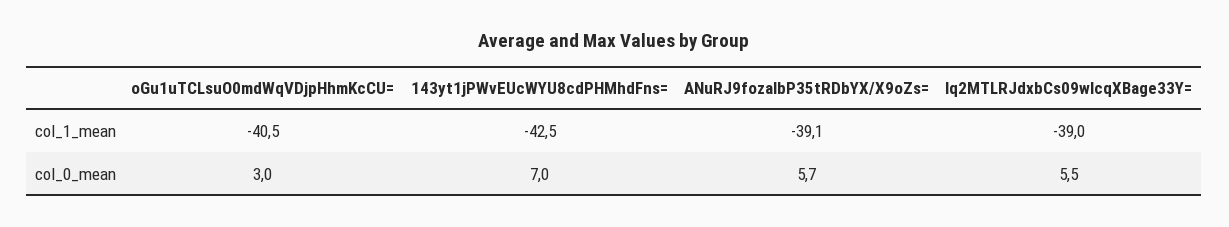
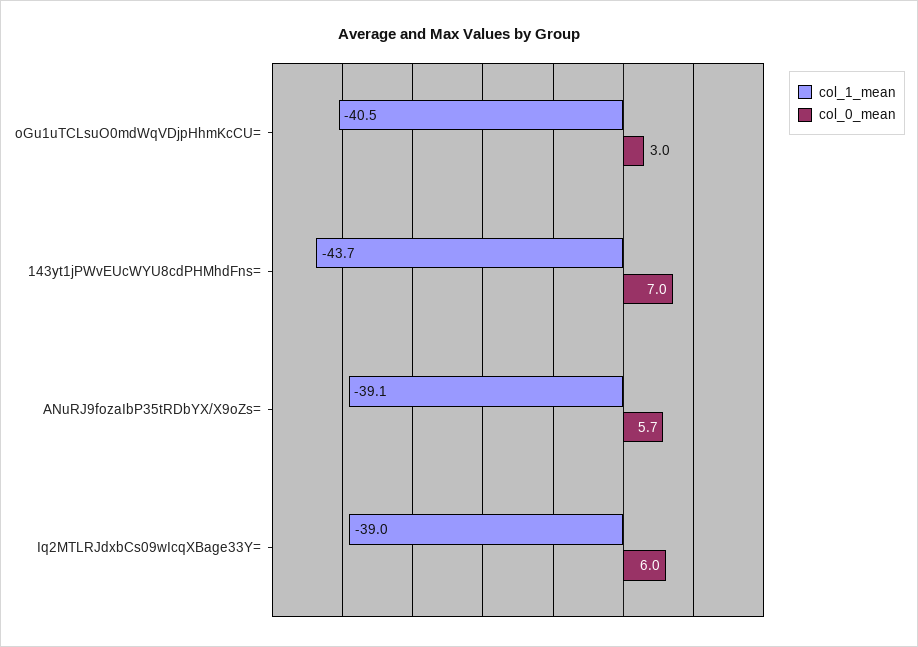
  {
    "col_1_mean": {
      "oGu1uTCLsuO0mdWqVDjpHhmKcCU=": -40.5,
-     "143yt1jPWvEUcWYU8cdPHMhdFns=": -42.5,
+     "143yt1jPWvEUcWYU8cdPHMhdFns=": -43.7,
      "ANuRJ9fozaIbP35tRDbYX/X9oZs=": -39.1,
      "Iq2MTLRJdxbCs09wIcqXBage33Y=": -39
    },
    "col_0_mean": {
      "oGu1uTCLsuO0mdWqVDjpHhmKcCU=": 3,
      "143yt1jPWvEUcWYU8cdPHMhdFns=": 7,
      "ANuRJ9fozaIbP35tRDbYX/X9oZs=": 5.7,
-     "Iq2MTLRJdxbCs09wIcqXBage33Y=": 5.5
+     "Iq2MTLRJdxbCs09wIcqXBage33Y=": 6
    }
  }

